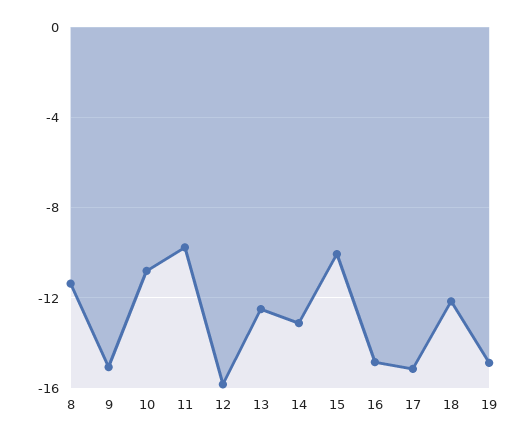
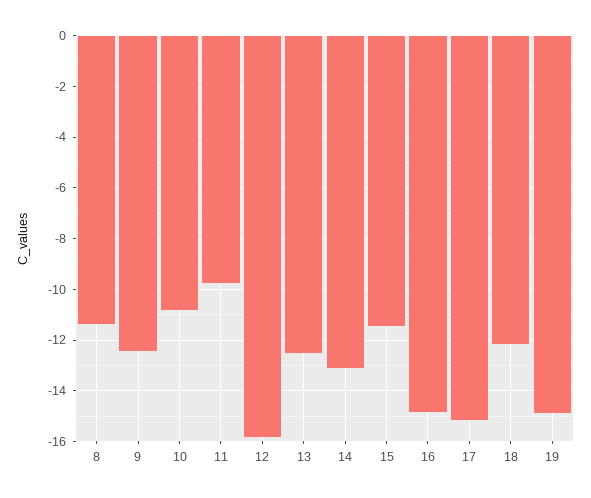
  {
    "8": -11.25,
-   "9": -15,
+   "9": -12.5,
    "10": -10.75,
    "11": -9.75,
    "12": -15.75,
    "13": -12.5,
    "14": -13,
-   "15": -10,
+   "15": -11.5,
    "16": -14.75,
    "17": -15.25,
    "18": -12.25,
    "19": -15
  }

